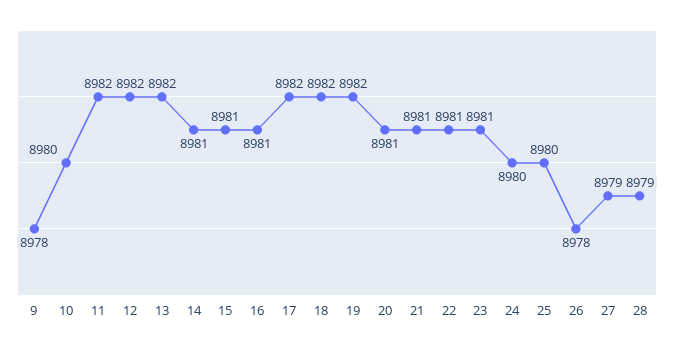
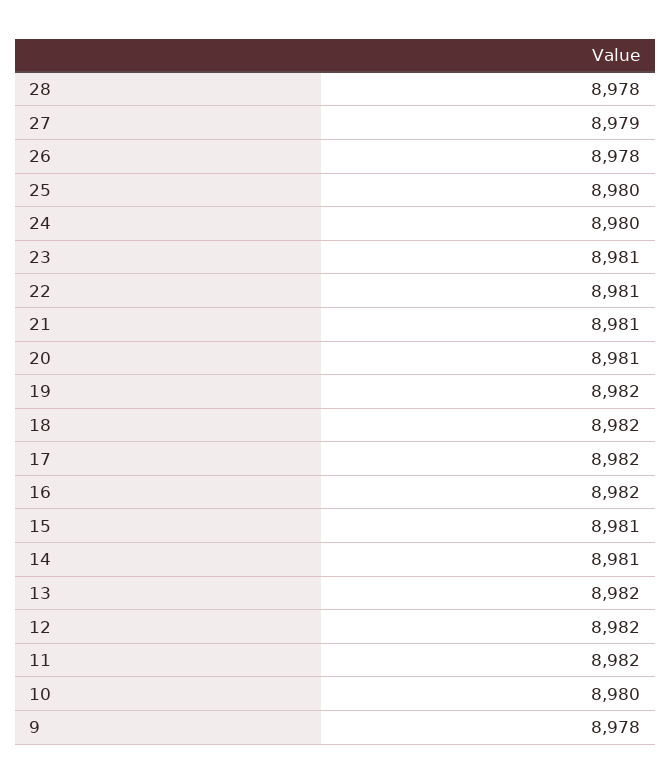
  {
    "9": 8978,
    "10": 8980,
    "11": 8982,
    "12": 8982,
    "13": 8982,
    "14": 8981,
    "15": 8981,
-   "16": 8981,
+   "16": 8982,
    "17": 8982,
    "18": 8982,
    "19": 8982,
    "20": 8981,
    "21": 8981,
    "22": 8981,
    "23": 8981,
    "24": 8980,
    "25": 8980,
    "26": 8978,
    "27": 8979,
-   "28": 8979
+   "28": 8978
  }

